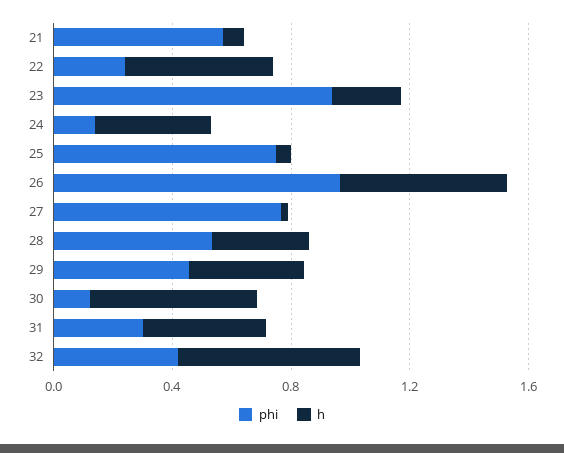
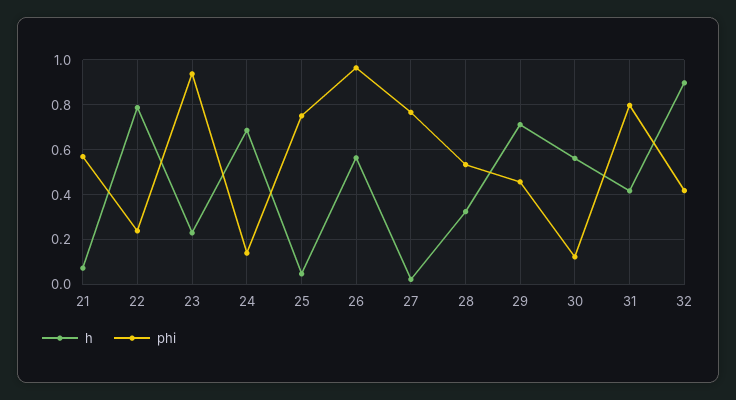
  {
    "phi": {
      "21": 0.55,
      "22": 0.25,
      "23": 0.95,
      "24": 0.15,
      "25": 0.75,
      "26": 0.95,
      "27": 0.75,
      "28": 0.55,
      "29": 0.45,
      "30": 0.1,
-     "31": 0.3,
+     "31": 0.8,
      "32": 0.4
    },
    "h": {
      "21": 0.05,
-     "22": 0.5,
+     "22": 0.8,
      "23": 0.25,
-     "24": 0.4,
+     "24": 0.7,
      "25": 0.05,
      "26": 0.55,
      "27": 0,
      "28": 0.3,
-     "29": 0.4,
+     "29": 0.7,
      "30": 0.55,
      "31": 0.4,
-     "32": 0.6
+     "32": 0.9
    }
  }

